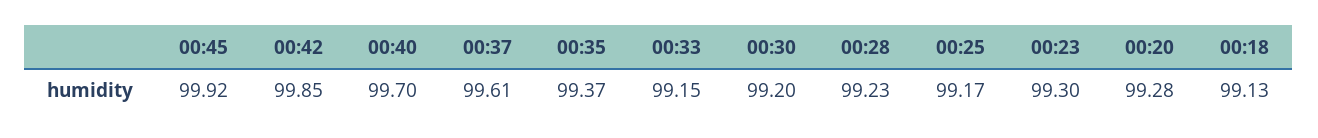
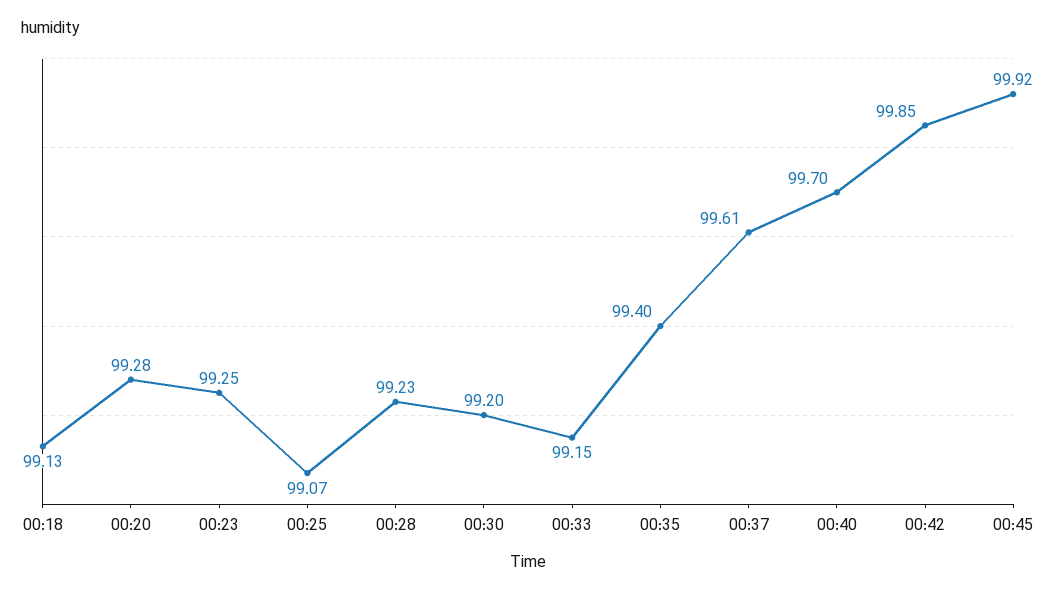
  {
    "00:45": 99.92,
    "00:42": 99.85,
    "00:40": 99.7,
    "00:37": 99.61,
-   "00:35": 99.37,
+   "00:35": 99.4,
    "00:33": 99.15,
    "00:30": 99.2,
    "00:28": 99.23,
-   "00:25": 99.17,
+   "00:25": 99.07,
-   "00:23": 99.3,
+   "00:23": 99.25,
    "00:20": 99.28,
    "00:18": 99.13
  }

